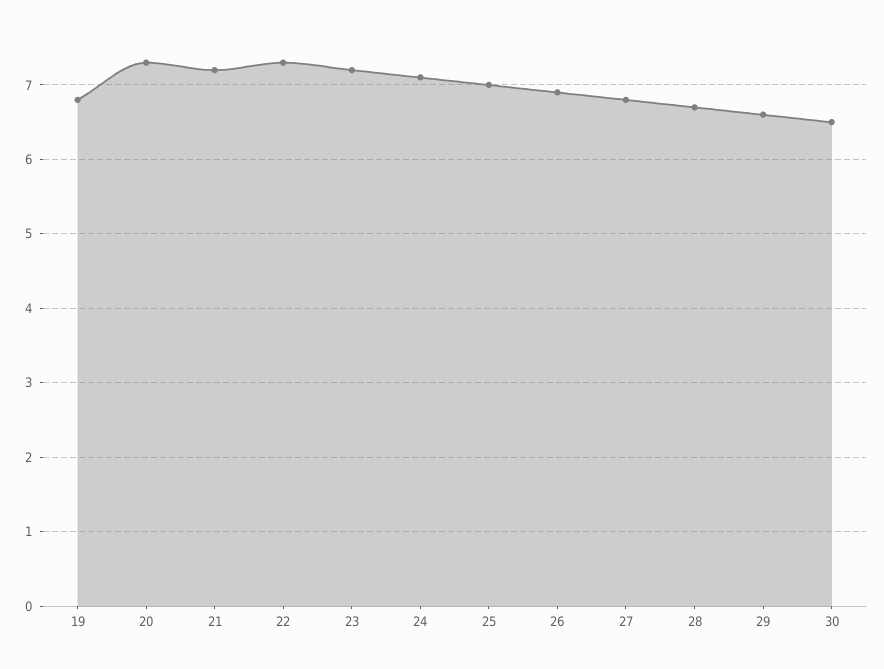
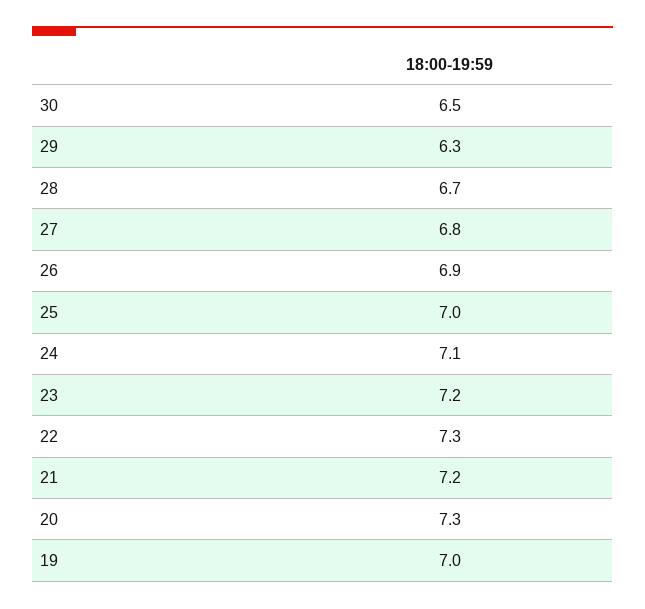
  {
-   "19": 6.8,
+   "19": 7,
    "20": 7.3,
    "21": 7.2,
    "22": 7.3,
    "23": 7.2,
    "24": 7.1,
    "25": 7,
    "26": 6.9,
    "27": 6.8,
    "28": 6.7,
-   "29": 6.6,
+   "29": 6.3,
    "30": 6.5
  }

